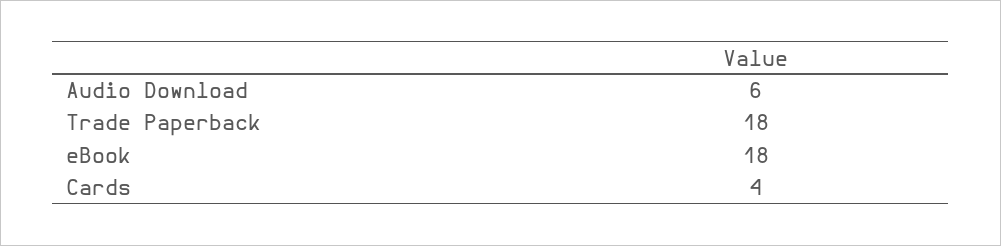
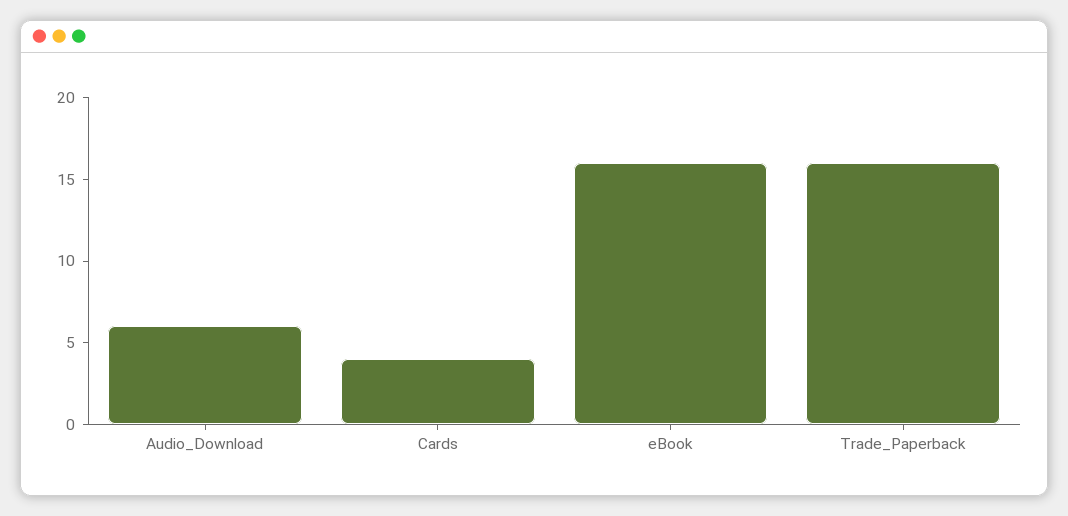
  {
    "Audio Download": 6,
-   "Trade Paperback": 18,
+   "Trade Paperback": 16,
-   "eBook": 18,
+   "eBook": 16,
    "Cards": 4
  }

